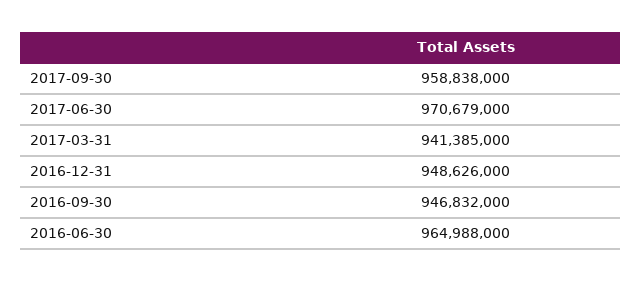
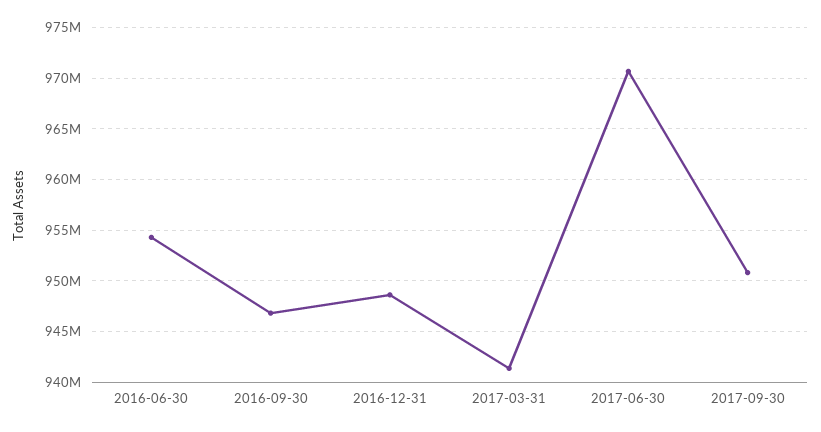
  {
-   "2017-09-30": 958838000,
+   "2017-09-30": 951000000,
    "2017-06-30": 970679000,
    "2017-03-31": 941385000,
    "2016-12-31": 948626000,
    "2016-09-30": 946832000,
-   "2016-06-30": 964988000
+   "2016-06-30": 954000000
  }

